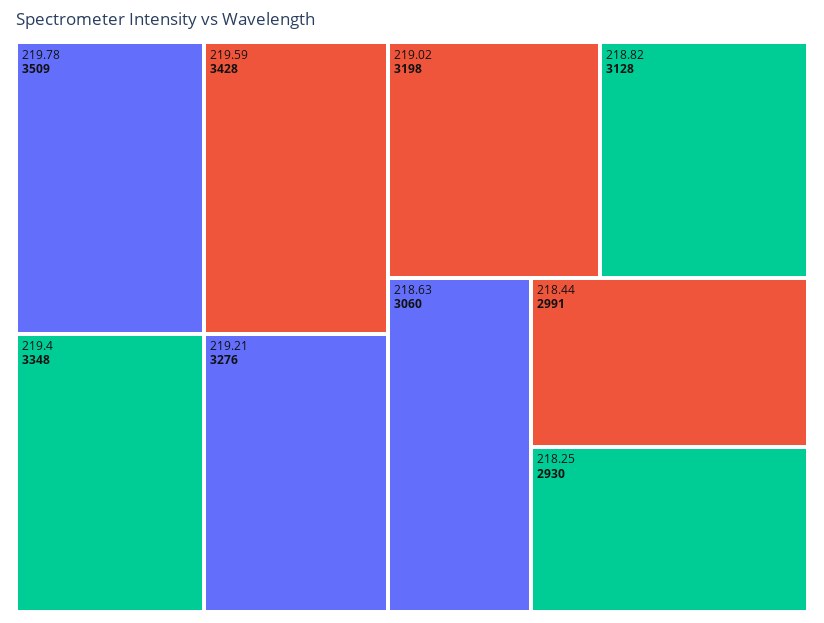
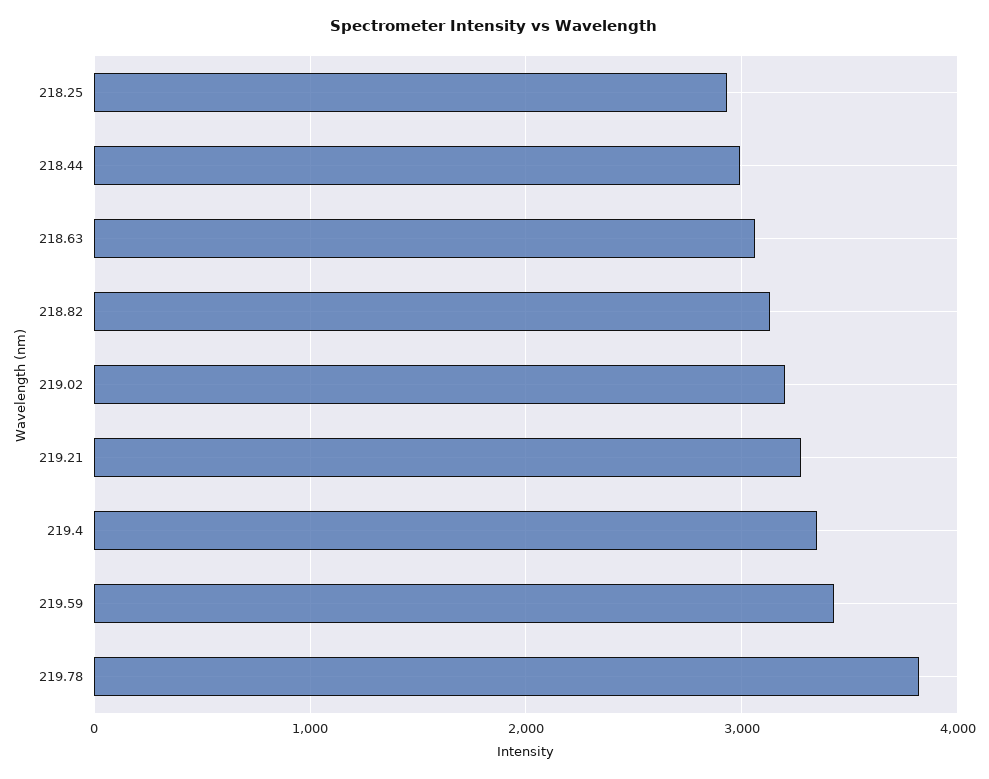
  {
-   "219.78": 3509,
+   "219.78": 3800,
    "219.59": 3428,
    "219.4": 3348,
    "219.21": 3276,
    "219.02": 3198,
    "218.82": 3128,
    "218.63": 3060,
    "218.44": 2991,
    "218.25": 2930
  }

